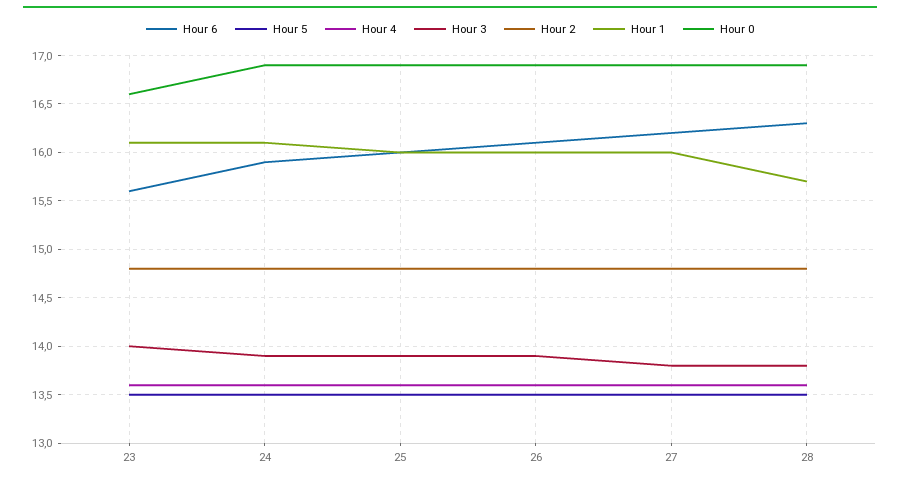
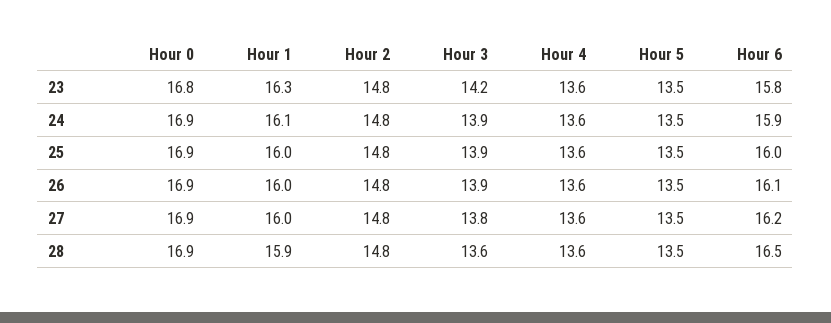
  {
    "Hour 6": {
-     "23": 15.6,
+     "23": 15.8,
      "24": 15.9,
      "25": 16,
      "26": 16.1,
      "27": 16.2,
-     "28": 16.3
+     "28": 16.5
    },
    "Hour 5": {
      "23": 13.5,
      "24": 13.5,
      "25": 13.5,
      "26": 13.5,
      "27": 13.5,
      "28": 13.5
    },
    "Hour 4": {
      "23": 13.6,
      "24": 13.6,
      "25": 13.6,
      "26": 13.6,
      "27": 13.6,
      "28": 13.6
    },
    "Hour 3": {
-     "23": 14,
+     "23": 14.2,
      "24": 13.9,
      "25": 13.9,
      "26": 13.9,
      "27": 13.8,
-     "28": 13.8
+     "28": 13.6
    },
    "Hour 2": {
      "23": 14.8,
      "24": 14.8,
      "25": 14.8,
      "26": 14.8,
      "27": 14.8,
      "28": 14.8
    },
    "Hour 1": {
-     "23": 16.1,
+     "23": 16.3,
      "24": 16.1,
      "25": 16,
      "26": 16,
      "27": 16,
-     "28": 15.7
+     "28": 15.9
    },
    "Hour 0": {
-     "23": 16.6,
+     "23": 16.8,
      "24": 16.9,
      "25": 16.9,
      "26": 16.9,
      "27": 16.9,
      "28": 16.9
    }
  }

